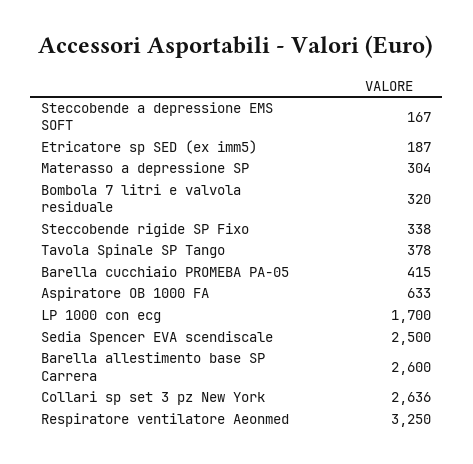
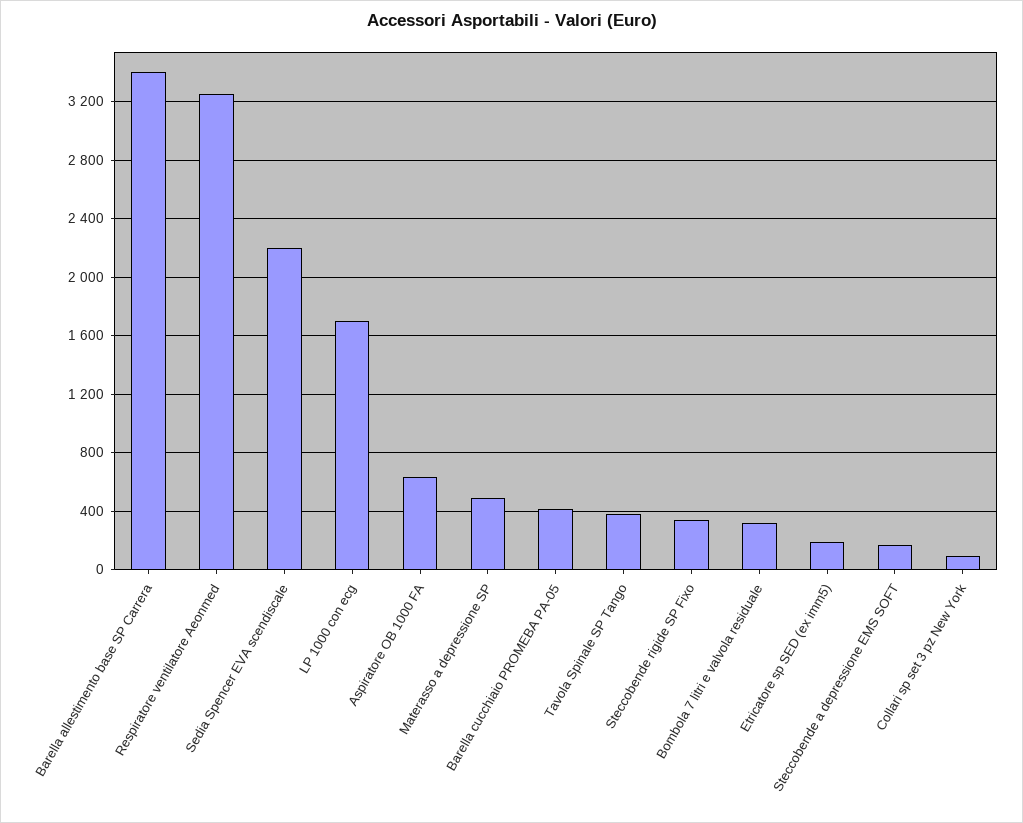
  {
    "Steccobende a depressione EMS SOFT": 167,
    "Etricatore sp SED (ex imm5)": 187,
-   "Materasso a depressione SP": 304,
+   "Materasso a depressione SP": 500,
    "Bombola 7 litri e valvola residuale": 320,
    "Steccobende rigide SP Fixo": 338,
    "Tavola Spinale SP Tango": 378,
    "Barella cucchiaio PROMEBA PA-05": 415,
    "Aspiratore OB 1000 FA": 633,
    "LP 1000 con ecg": 1700,
-   "Sedia Spencer EVA scendiscale": 2500,
+   "Sedia Spencer EVA scendiscale": 2200,
-   "Barella allestimento base SP Carrera": 2600,
+   "Barella allestimento base SP Carrera": 3400,
-   "Collari sp set 3 pz New York": 2636,
+   "Collari sp set 3 pz New York": 100,
    "Respiratore ventilatore Aeonmed": 3250
  }

